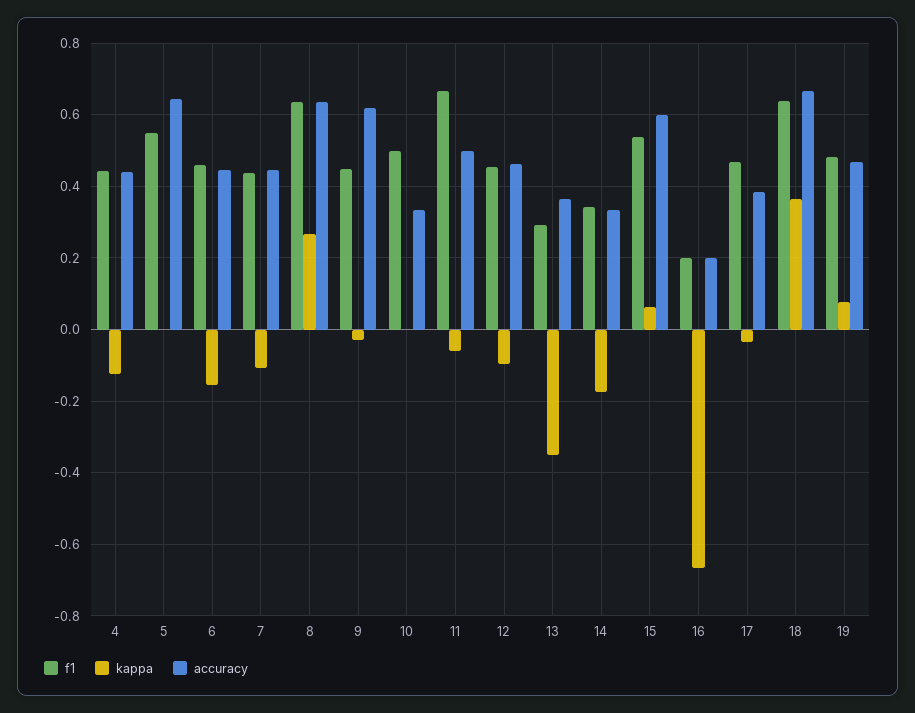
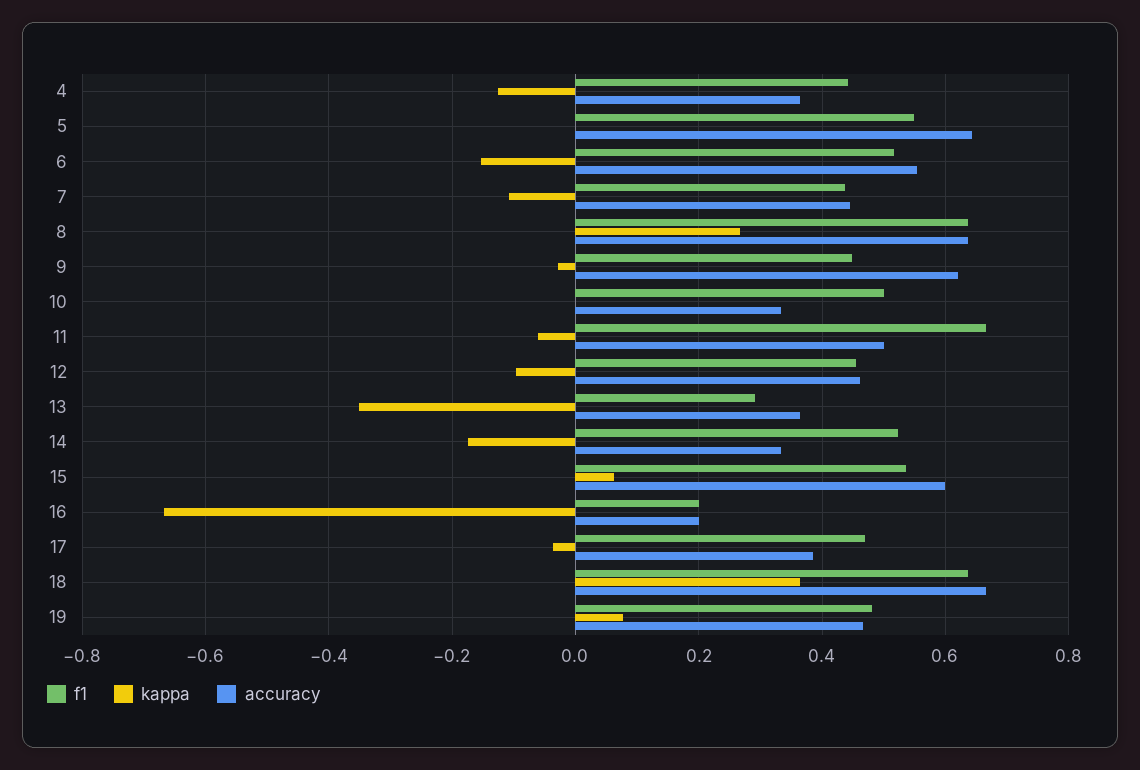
  {
    "f1": {
      "4": 0.44,
      "5": 0.54,
-     "6": 0.46,
+     "6": 0.52,
      "7": 0.44,
      "8": 0.64,
      "9": 0.44,
      "10": 0.5,
      "11": 0.66,
      "12": 0.46,
      "13": 0.3,
-     "14": 0.34,
+     "14": 0.52,
      "15": 0.54,
      "16": 0.2,
      "17": 0.46,
      "18": 0.64,
      "19": 0.48
    },
    "kappa": {
      "4": -0.12,
      "5": 0,
      "6": -0.16,
      "7": -0.1,
      "8": 0.26,
      "9": -0.02,
      "10": 0,
      "11": -0.06,
      "12": -0.1,
      "13": -0.36,
      "14": -0.18,
      "15": 0.06,
      "16": -0.66,
      "17": -0.04,
      "18": 0.36,
      "19": 0.08
    },
    "accuracy": {
-     "4": 0.44,
+     "4": 0.36,
      "5": 0.64,
-     "6": 0.44,
+     "6": 0.56,
      "7": 0.44,
      "8": 0.64,
      "9": 0.62,
      "10": 0.34,
      "11": 0.5,
      "12": 0.46,
      "13": 0.36,
      "14": 0.34,
      "15": 0.6,
      "16": 0.2,
      "17": 0.38,
      "18": 0.66,
      "19": 0.46
    }
  }

